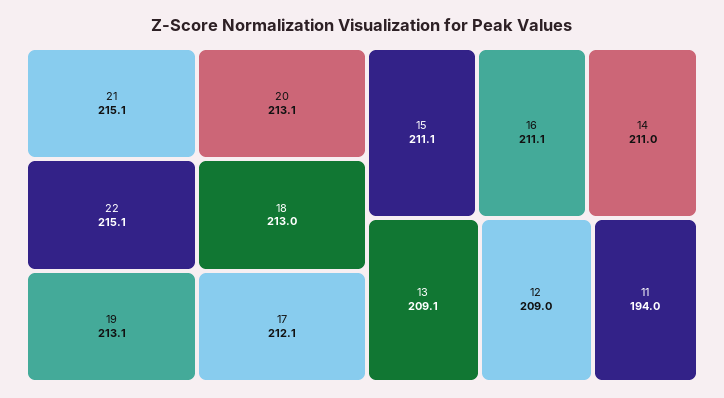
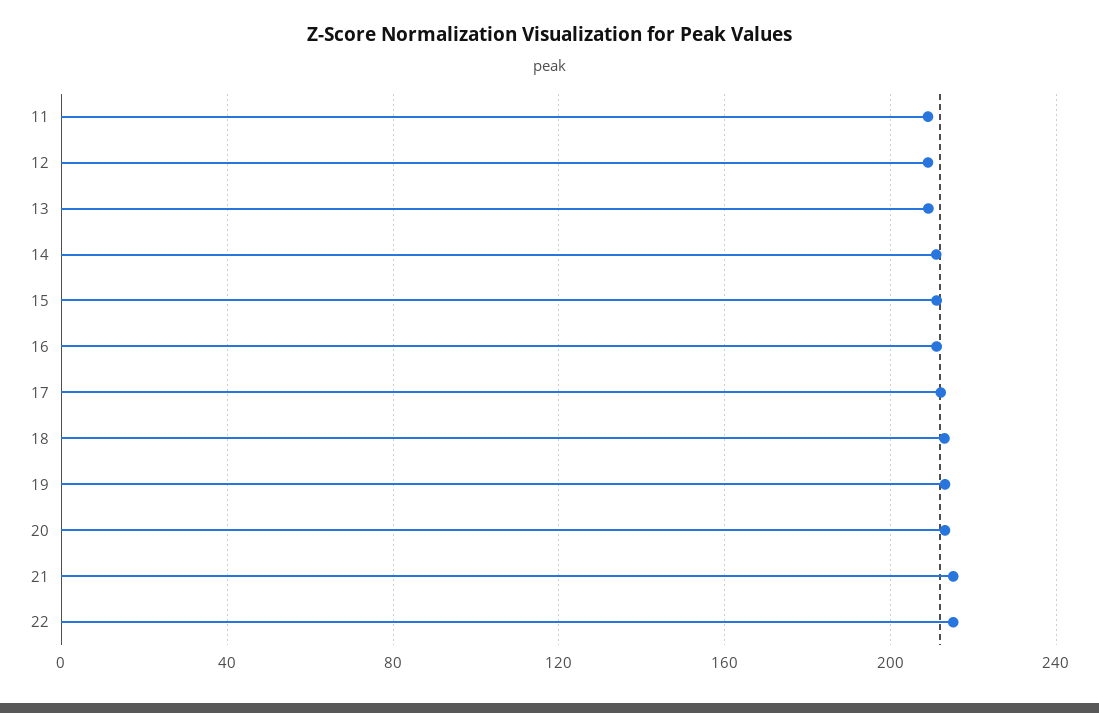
  {
    "21": 215.1,
    "22": 215.1,
    "19": 213.1,
    "20": 213.1,
    "18": 213,
    "17": 212.1,
    "15": 211.1,
    "16": 211.1,
    "14": 211,
    "13": 209.1,
    "12": 209,
-   "11": 194
+   "11": 210
  }

